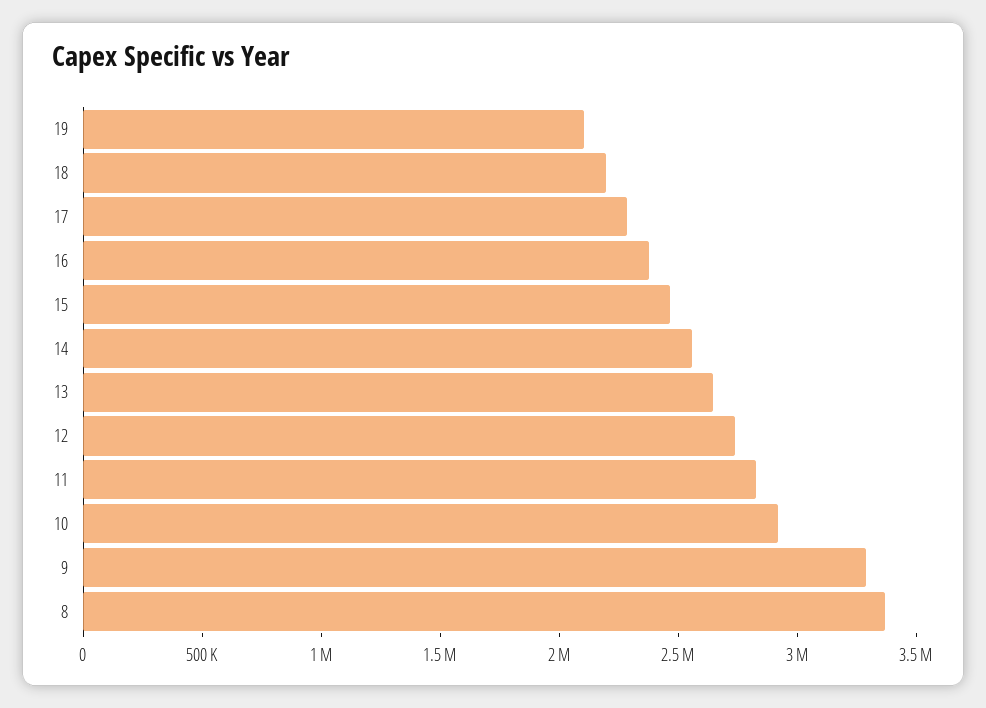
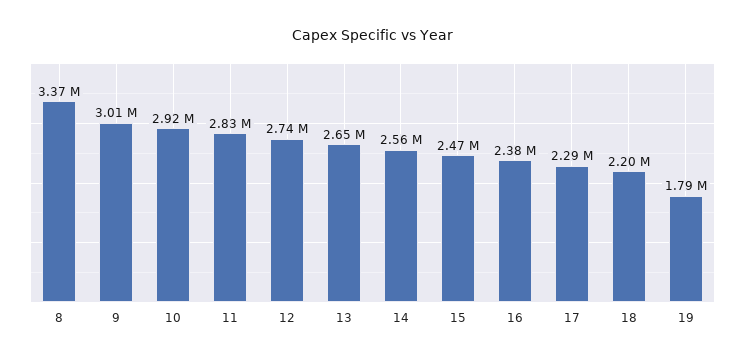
  {
-   "19": 2100000,
+   "19": 1790000,
    "18": 2200000,
    "17": 2290000,
    "16": 2380000,
    "15": 2470000,
    "14": 2560000,
    "13": 2650000,
    "12": 2740000,
    "11": 2830000,
    "10": 2920000,
-   "9": 3300000,
+   "9": 3010000,
    "8": 3370000
  }

